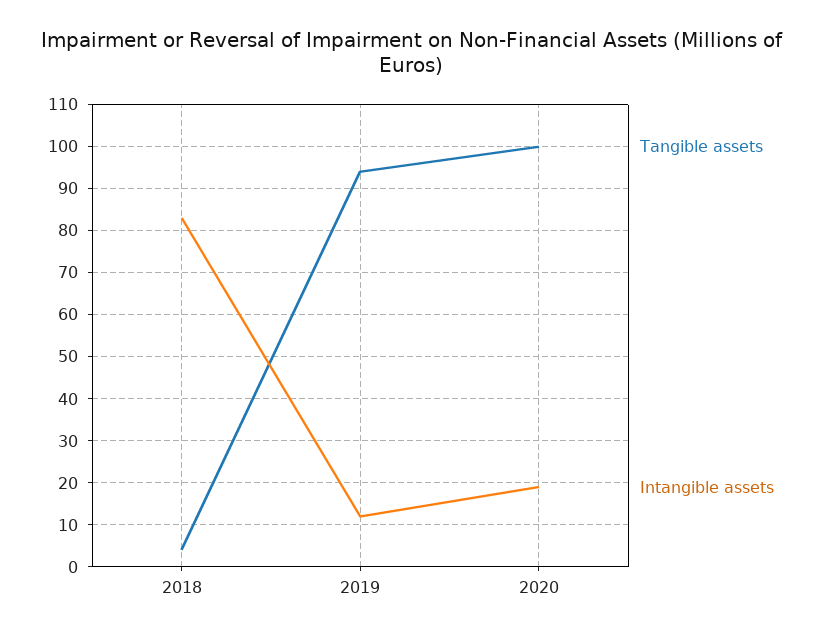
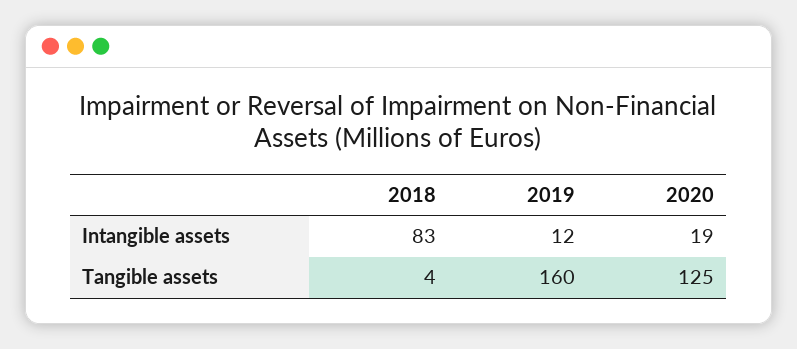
  {
    "Tangible assets": {
      "2018": 4,
-     "2019": 95,
+     "2019": 160,
-     "2020": 100
+     "2020": 125
    },
    "Intangible assets": {
      "2018": 83,
      "2019": 12,
      "2020": 19
    }
  }

